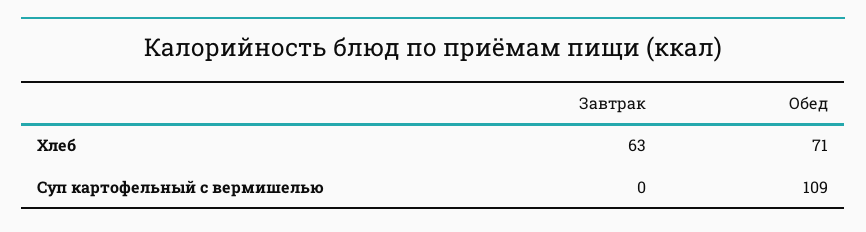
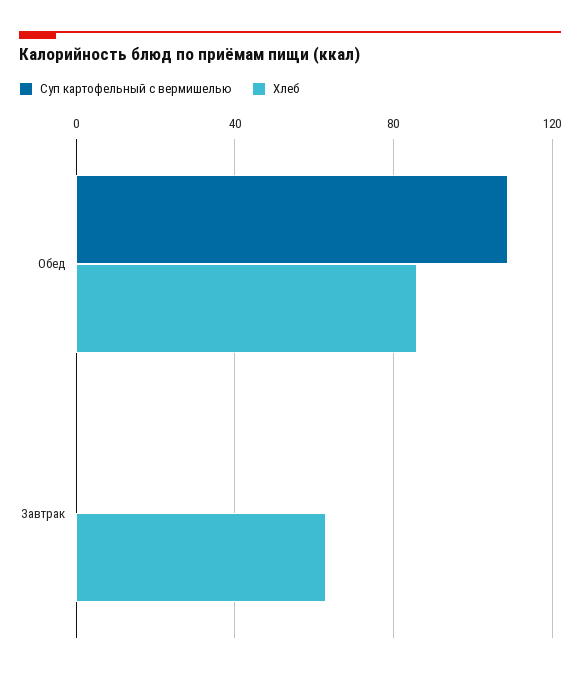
  {
    "Хлеб": {
      "Завтрак": 63,
-     "Обед": 71
+     "Обед": 85
    },
    "Суп картофельный с вермишелью": {
      "Завтрак": 0,
      "Обед": 109
    }
  }

